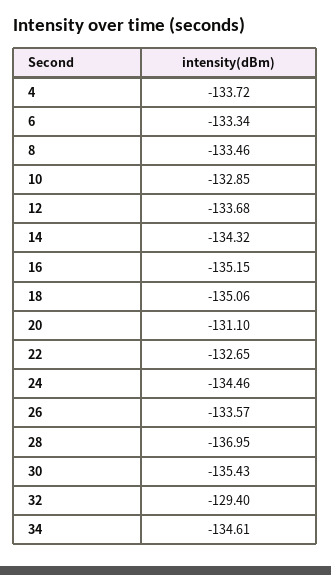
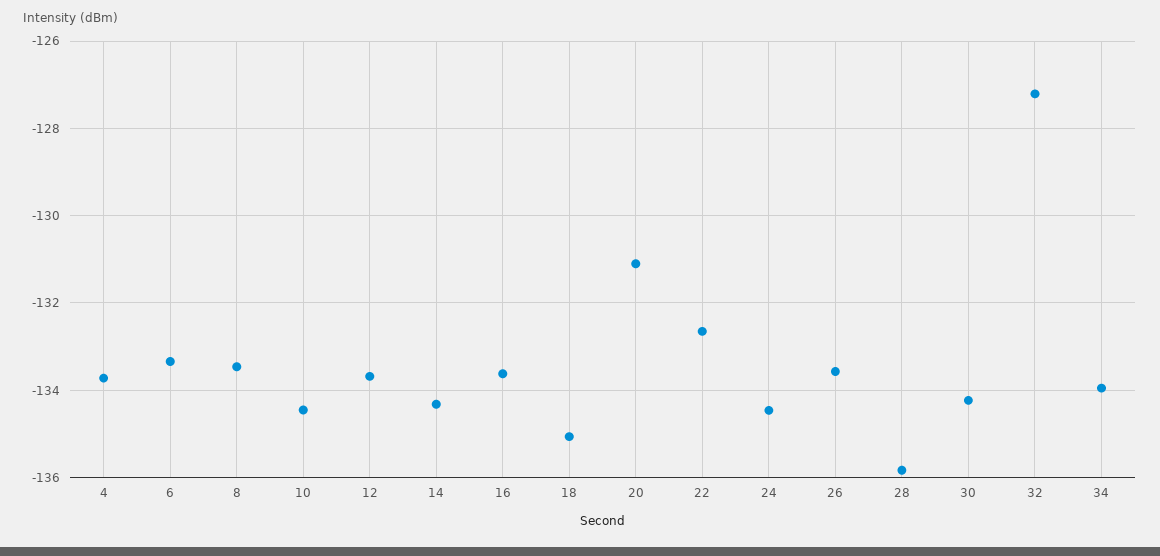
  {
    "4": -133.72,
    "6": -133.34,
    "8": -133.46,
-   "10": -132.85,
+   "10": -134.4,
    "12": -133.68,
    "14": -134.32,
-   "16": -135.15,
+   "16": -133.6,
    "18": -135.06,
    "20": -131.1,
    "22": -132.65,
    "24": -134.46,
    "26": -133.57,
-   "28": -136.95,
+   "28": -135.8,
-   "30": -135.43,
+   "30": -134.2,
-   "32": -129.4,
+   "32": -127.2,
-   "34": -134.61
+   "34": -134
  }

